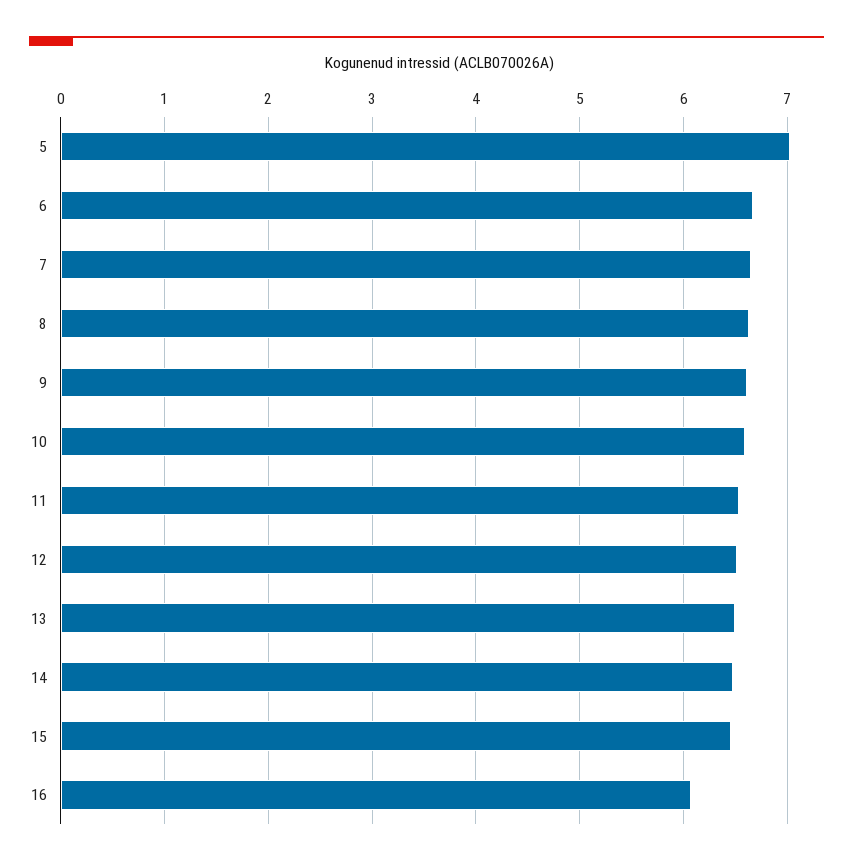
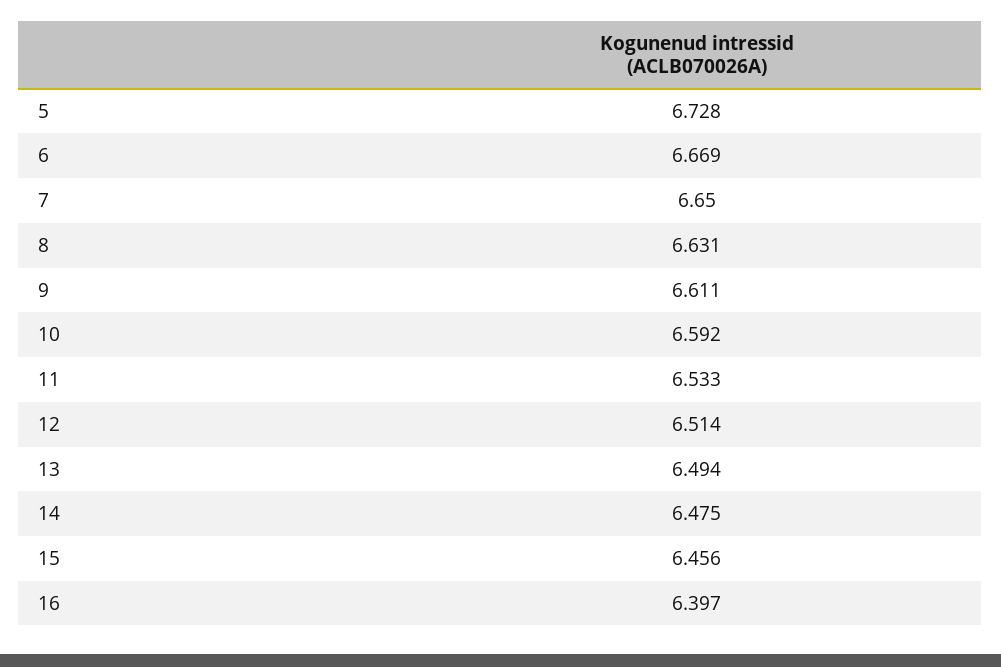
  {
-   "5": 7,
+   "5": 6.728,
    "6": 6.669,
    "7": 6.65,
    "8": 6.631,
    "9": 6.611,
    "10": 6.592,
    "11": 6.533,
    "12": 6.514,
    "13": 6.494,
    "14": 6.475,
    "15": 6.456,
-   "16": 6.1
+   "16": 6.397
  }

